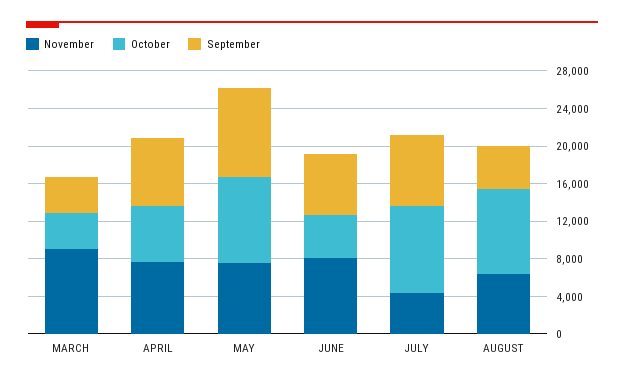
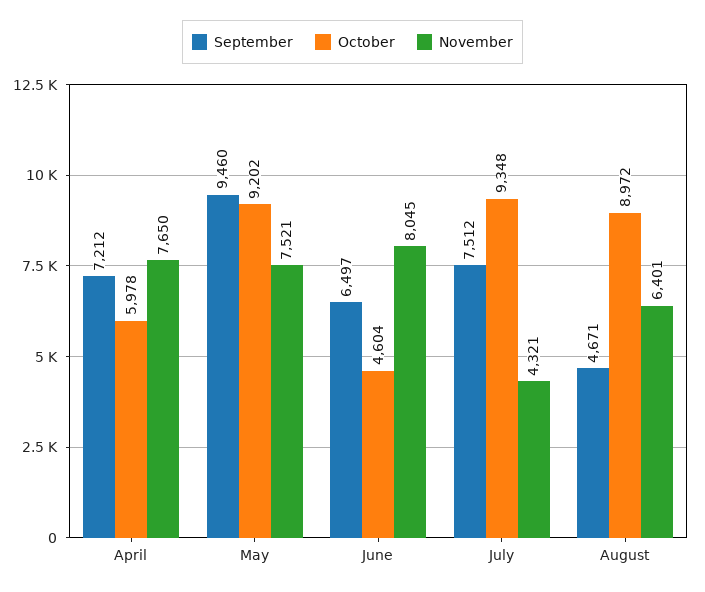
  {
    "November": {
-     "MARCH": 9000,
      "APRIL": 7650,
      "MAY": 7521,
      "JUNE": 8045,
      "JULY": 4321,
      "AUGUST": 6401
    },
    "October": {
-     "MARCH": 4000,
      "APRIL": 5978,
      "MAY": 9202,
      "JUNE": 4604,
      "JULY": 9348,
      "AUGUST": 8972
    },
    "September": {
-     "MARCH": 4000,
      "APRIL": 7212,
      "MAY": 9460,
      "JUNE": 6497,
      "JULY": 7512,
      "AUGUST": 4671
    }
  }

